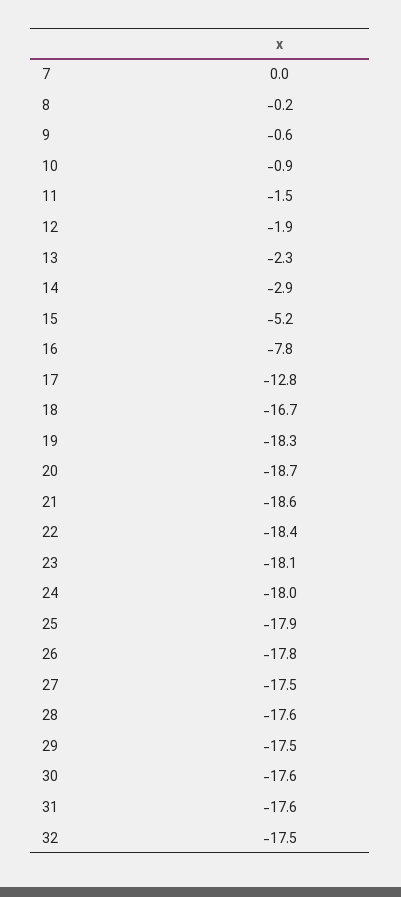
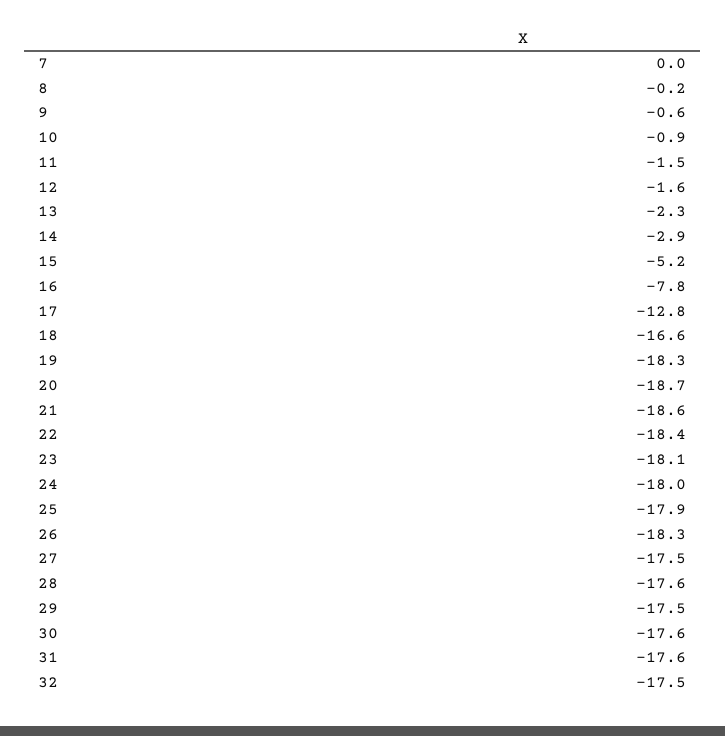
  {
    "7": 0,
    "8": -0.2,
    "9": -0.6,
    "10": -0.9,
    "11": -1.5,
-   "12": -1.9,
+   "12": -1.6,
    "13": -2.3,
    "14": -2.9,
    "15": -5.2,
    "16": -7.8,
    "17": -12.8,
-   "18": -16.7,
+   "18": -16.6,
    "19": -18.3,
    "20": -18.7,
    "21": -18.6,
    "22": -18.4,
    "23": -18.1,
    "24": -18,
    "25": -17.9,
-   "26": -17.8,
+   "26": -18.3,
    "27": -17.5,
    "28": -17.6,
    "29": -17.5,
    "30": -17.6,
    "31": -17.6,
    "32": -17.5
  }

